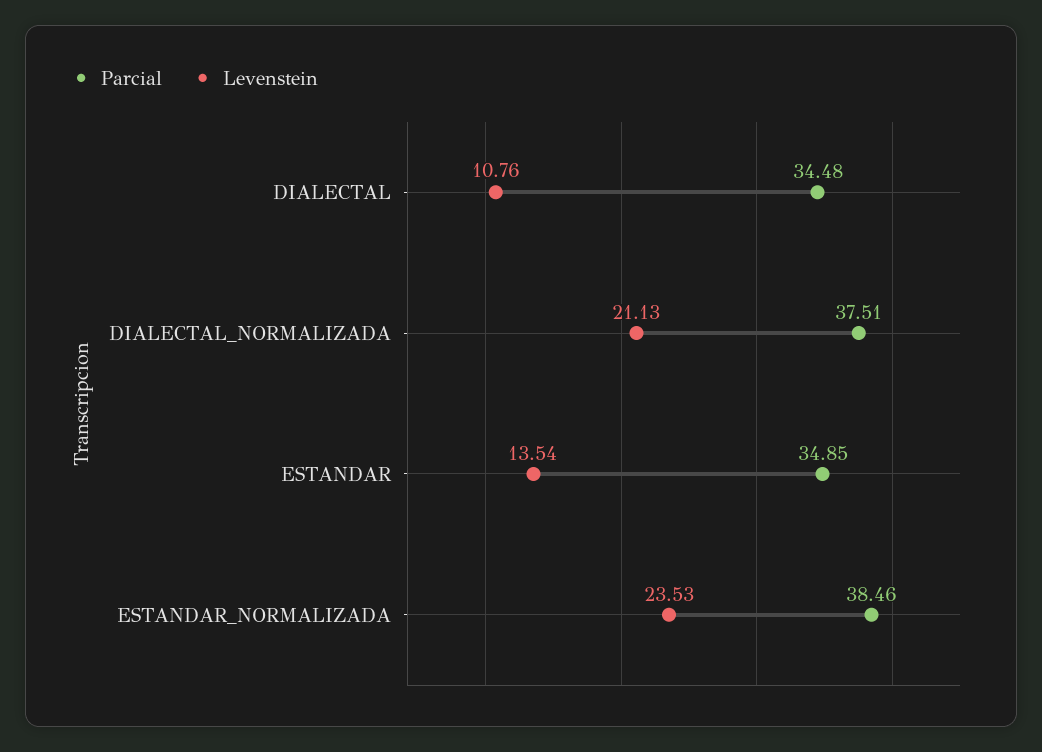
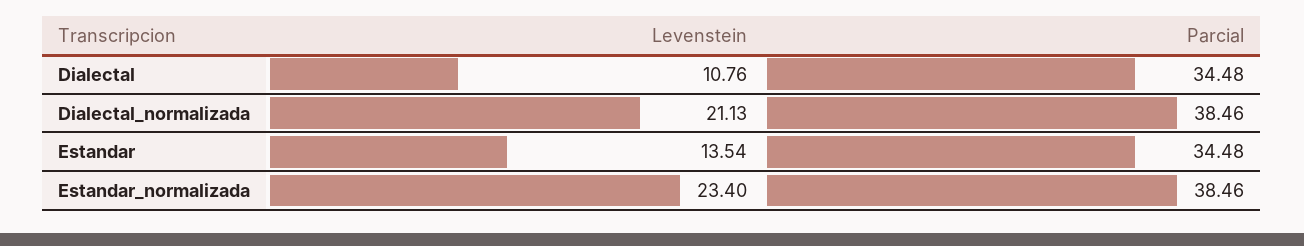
  {
    "Parcial": {
      "DIALECTAL": 34.48,
-     "DIALECTAL_NORMALIZADA": 37.51,
+     "DIALECTAL_NORMALIZADA": 38.46,
-     "ESTANDAR": 34.85,
+     "ESTANDAR": 34.48,
      "ESTANDAR_NORMALIZADA": 38.46
    },
    "Levenstein": {
      "DIALECTAL": 10.76,
      "DIALECTAL_NORMALIZADA": 21.13,
      "ESTANDAR": 13.54,
-     "ESTANDAR_NORMALIZADA": 23.53
+     "ESTANDAR_NORMALIZADA": 23.4
    }
  }

